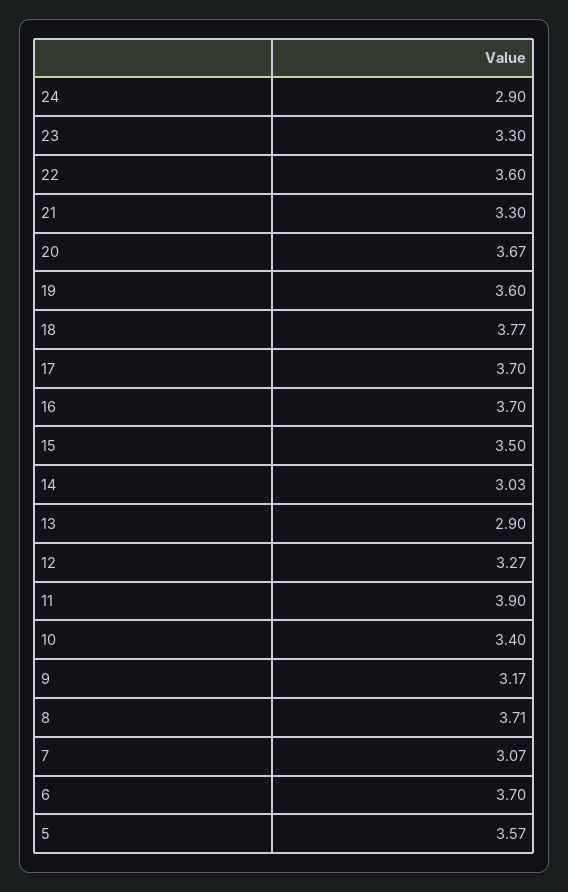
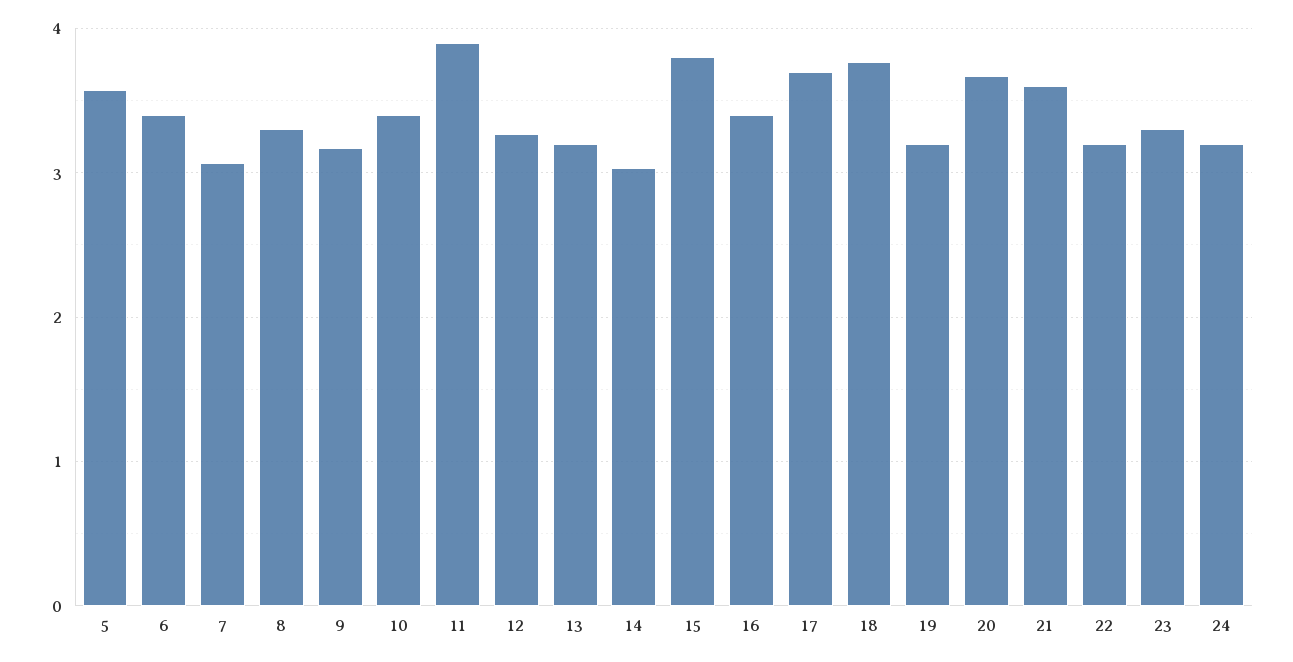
  {
-   "24": 2.9,
+   "24": 3.2,
    "23": 3.3,
-   "22": 3.6,
+   "22": 3.2,
-   "21": 3.3,
+   "21": 3.6,
    "20": 3.67,
-   "19": 3.6,
+   "19": 3.2,
    "18": 3.77,
    "17": 3.7,
-   "16": 3.7,
+   "16": 3.4,
-   "15": 3.5,
+   "15": 3.8,
    "14": 3.03,
-   "13": 2.9,
+   "13": 3.2,
    "12": 3.27,
    "11": 3.9,
    "10": 3.4,
    "9": 3.17,
-   "8": 3.71,
+   "8": 3.3,
    "7": 3.07,
-   "6": 3.7,
+   "6": 3.4,
    "5": 3.57
  }

